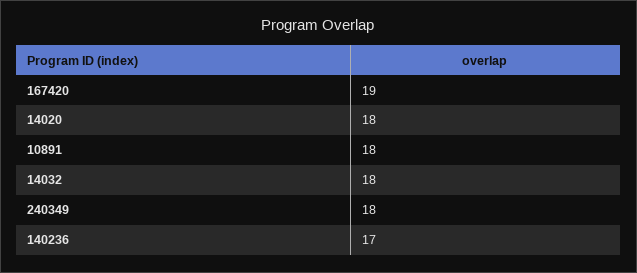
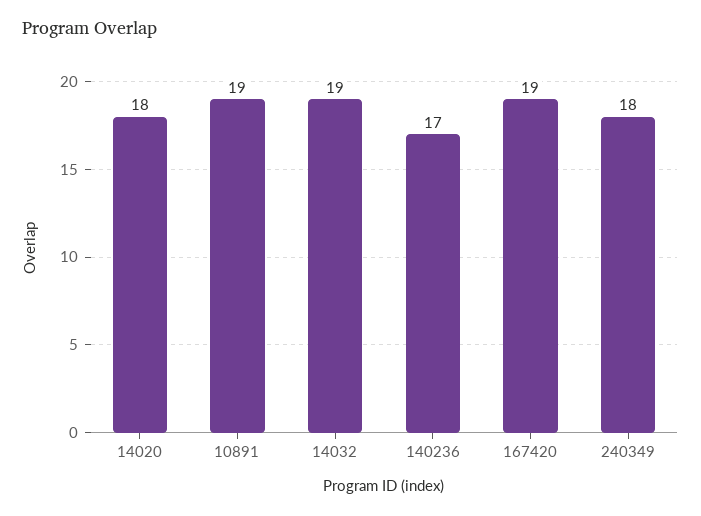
  {
    "167420": 19,
    "14020": 18,
-   "10891": 18,
+   "10891": 19,
-   "14032": 18,
+   "14032": 19,
    "240349": 18,
    "140236": 17
  }

